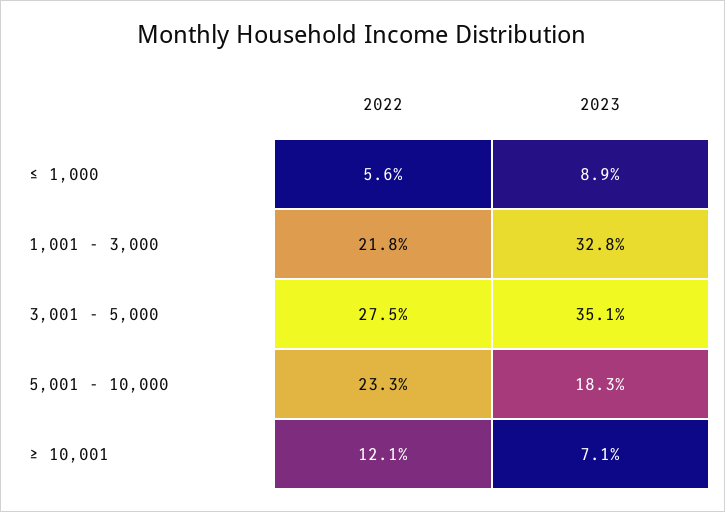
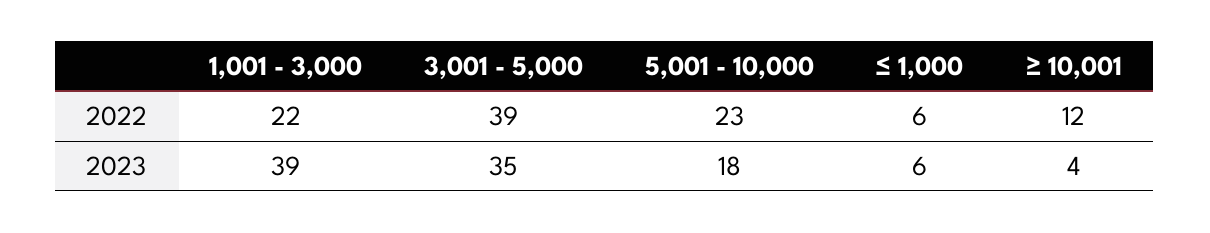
  {
    "2022": {
      "≤ 1,000": 5.6,
      "1,001 - 3,000": 21.8,
-     "3,001 - 5,000": 27.5,
+     "3,001 - 5,000": 39,
      "5,001 - 10,000": 23.3,
      "≥ 10,001": 12.1
    },
    "2023": {
-     "≤ 1,000": 8.9,
+     "≤ 1,000": 6,
-     "1,001 - 3,000": 32.8,
+     "1,001 - 3,000": 39,
      "3,001 - 5,000": 35.1,
      "5,001 - 10,000": 18.3,
-     "≥ 10,001": 7.1
+     "≥ 10,001": 4
    }
  }

